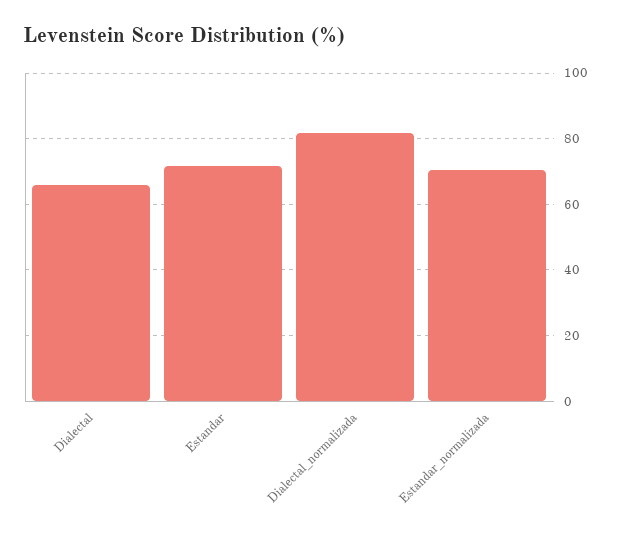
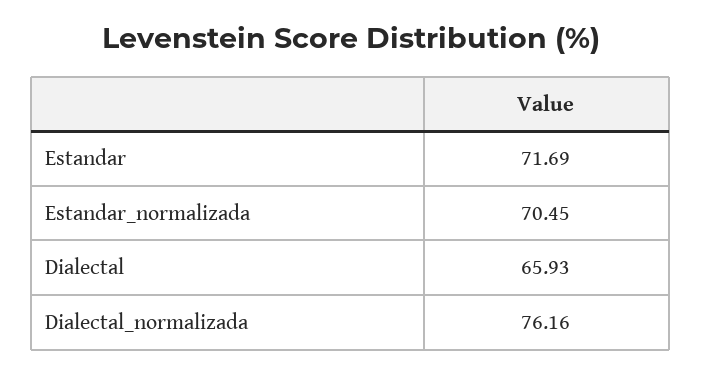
  {
    "Dialectal": 65.93,
    "Estandar": 71.69,
-   "Dialectal_normalizada": 82,
+   "Dialectal_normalizada": 76.16,
    "Estandar_normalizada": 70.45
  }

